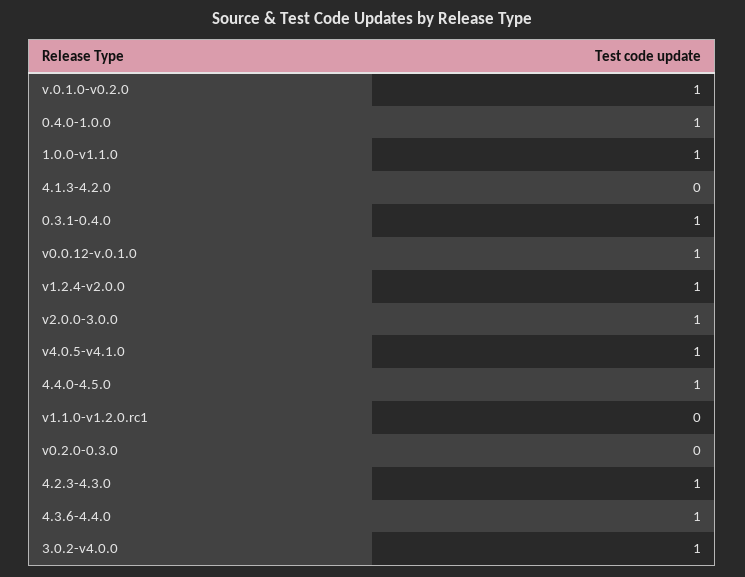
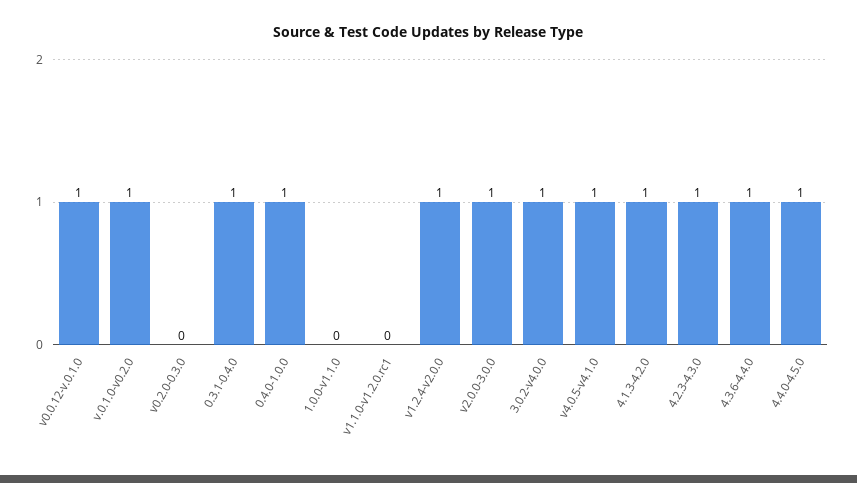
  {
    "v.0.1.0-v0.2.0": 1,
    "0.4.0-1.0.0": 1,
-   "1.0.0-v1.1.0": 1,
+   "1.0.0-v1.1.0": 0,
-   "4.1.3-4.2.0": 0,
+   "4.1.3-4.2.0": 1,
    "0.3.1-0.4.0": 1,
    "v0.0.12-v.0.1.0": 1,
    "v1.2.4-v2.0.0": 1,
    "v2.0.0-3.0.0": 1,
    "v4.0.5-v4.1.0": 1,
    "4.4.0-4.5.0": 1,
    "v1.1.0-v1.2.0.rc1": 0,
    "v0.2.0-0.3.0": 0,
    "4.2.3-4.3.0": 1,
    "4.3.6-4.4.0": 1,
    "3.0.2-v4.0.0": 1
  }

